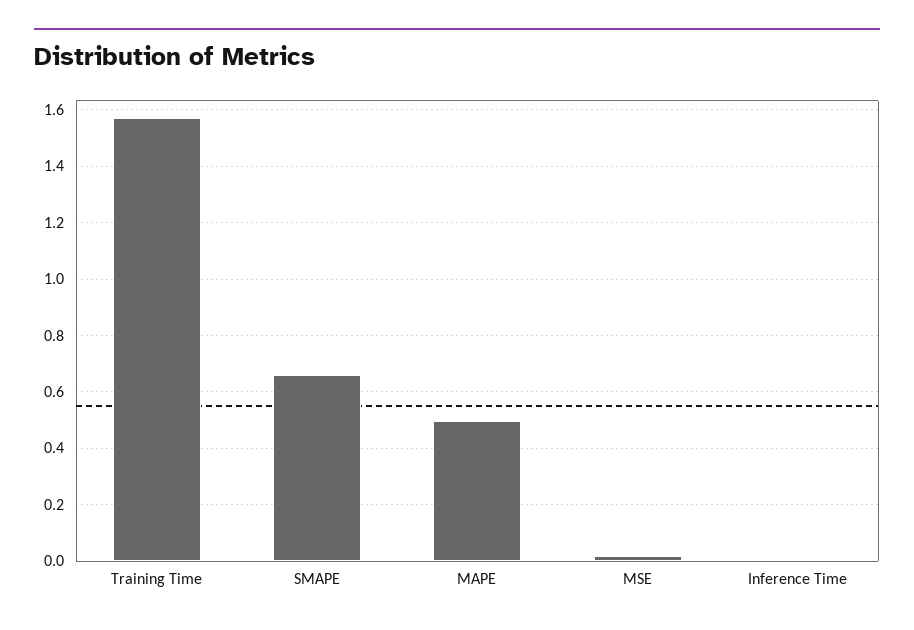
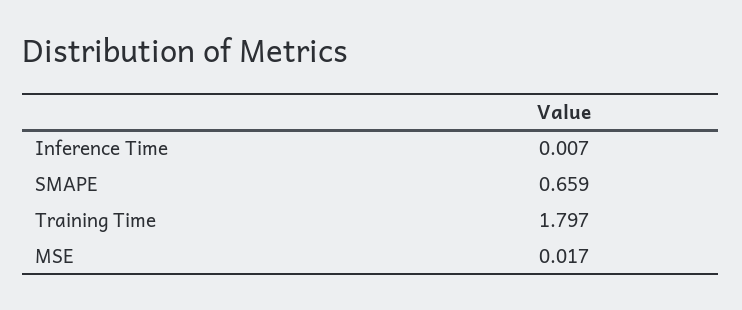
  {
-   "Training Time": 1.575,
+   "Training Time": 1.797,
    "SMAPE": 0.659,
-   "MAPE": 0.5,
    "MSE": 0.017,
    "Inference Time": 0.007
  }

